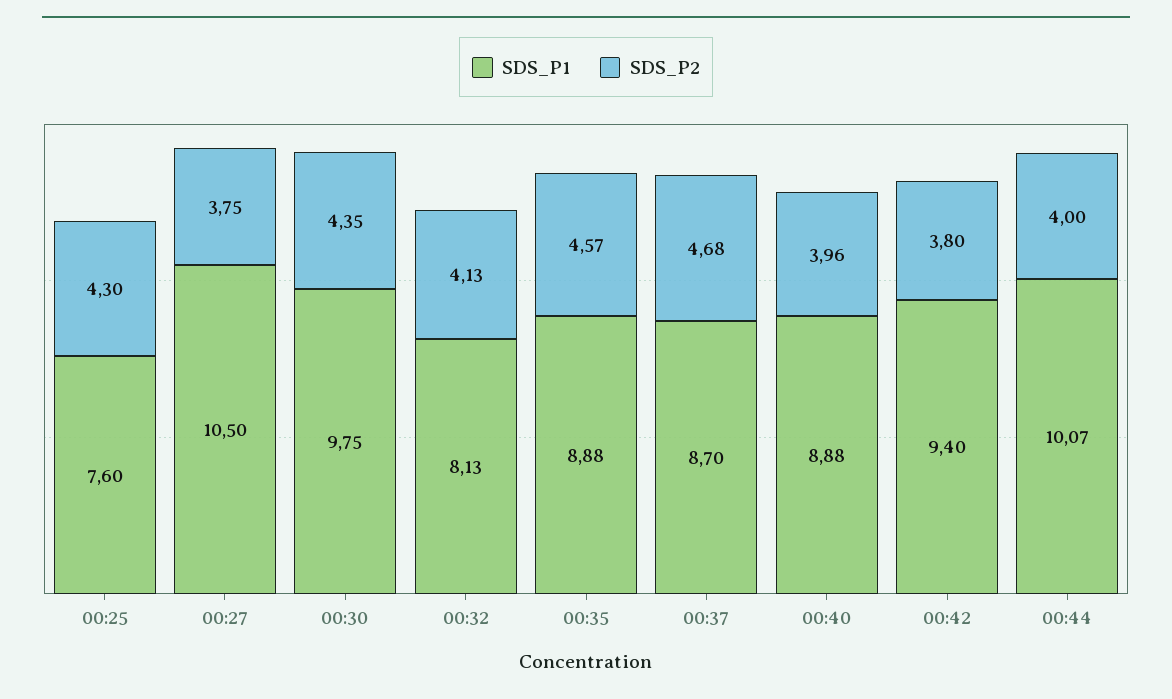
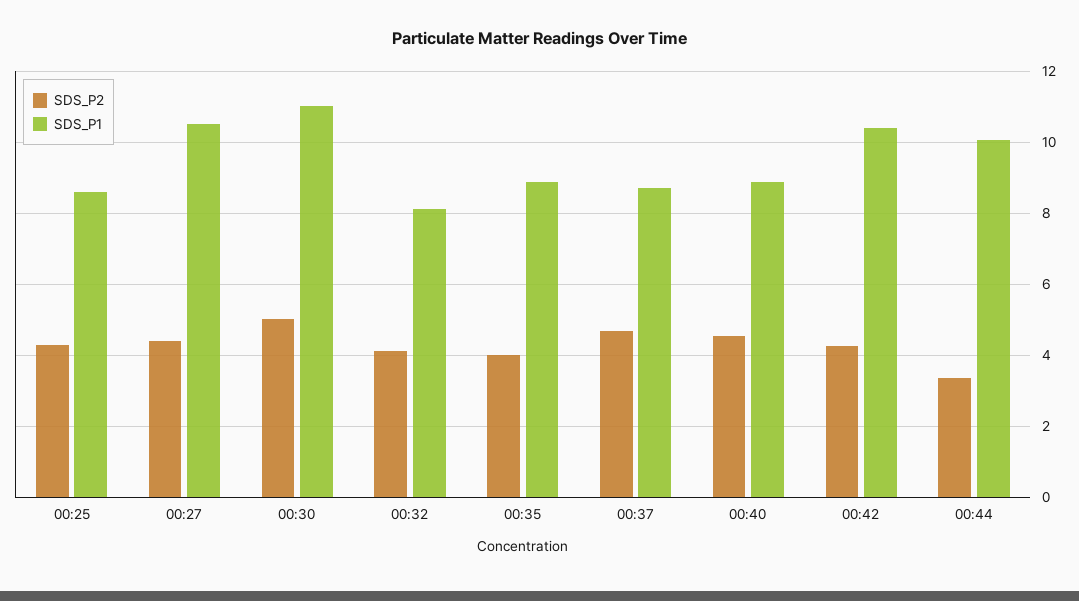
  {
    "SDS_P1": {
-     "00:25": 7.6,
+     "00:25": 8.6,
      "00:27": 10.5,
-     "00:30": 9.75,
+     "00:30": 11,
      "00:32": 8.13,
      "00:35": 8.88,
      "00:37": 8.7,
      "00:40": 8.88,
-     "00:42": 9.4,
+     "00:42": 10.4,
      "00:44": 10.07
    },
    "SDS_P2": {
      "00:25": 4.3,
-     "00:27": 3.75,
+     "00:27": 4.4,
-     "00:30": 4.35,
+     "00:30": 5,
      "00:32": 4.13,
-     "00:35": 4.57,
+     "00:35": 4,
      "00:37": 4.68,
-     "00:40": 3.96,
+     "00:40": 4.6,
-     "00:42": 3.8,
+     "00:42": 4.2,
-     "00:44": 4
+     "00:44": 3.4
    }
  }

